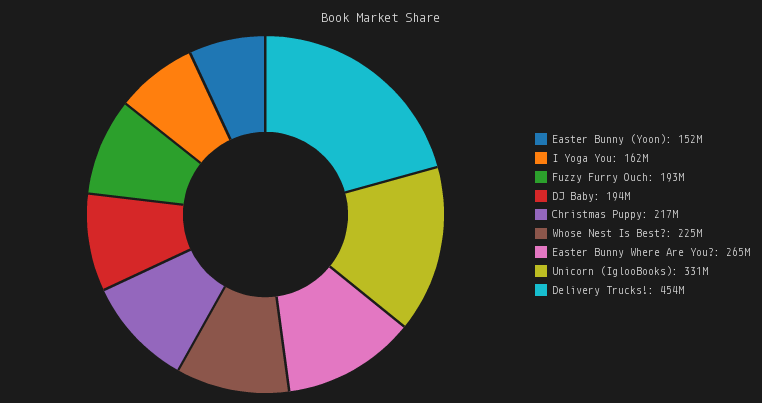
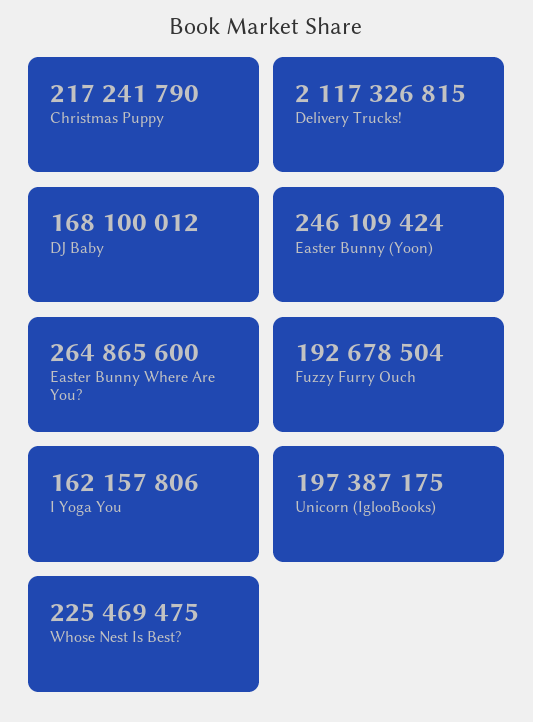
  {
-   "Easter Bunny (Yoon)": 152000000,
+   "Easter Bunny (Yoon)": 246109424,
    "I Yoga You": 162157806,
    "Fuzzy Furry Ouch": 192678504,
-   "DJ Baby": 194000000,
+   "DJ Baby": 168100012,
    "Christmas Puppy": 217241790,
    "Whose Nest Is Best?": 225469475,
    "Easter Bunny Where Are You?": 264865600,
-   "Unicorn (IglooBooks)": 331000000,
+   "Unicorn (IglooBooks)": 197387175,
-   "Delivery Trucks!": 454000000
+   "Delivery Trucks!": 2117326815
  }

